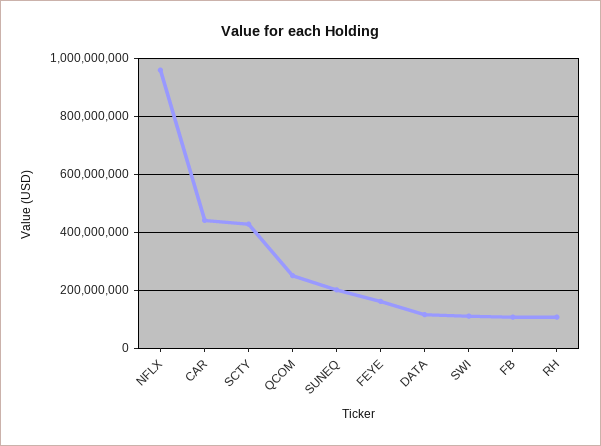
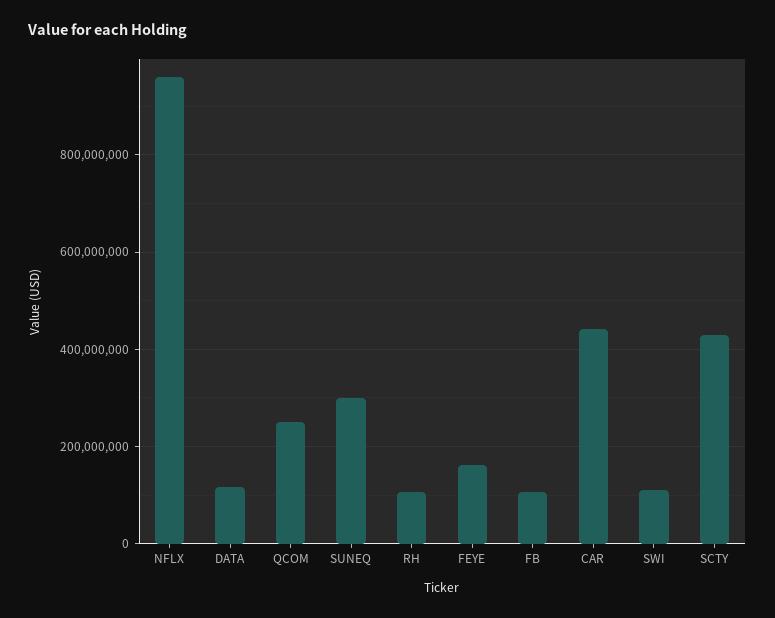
  {
    "NFLX": 960000000,
    "CAR": 440000000,
    "SCTY": 420000000,
    "QCOM": 260000000,
-   "SUNEQ": 200000000,
+   "SUNEQ": 300000000,
    "FEYE": 160000000,
    "DATA": 120000000,
    "SWI": 120000000,
    "FB": 100000000,
    "RH": 100000000
  }

